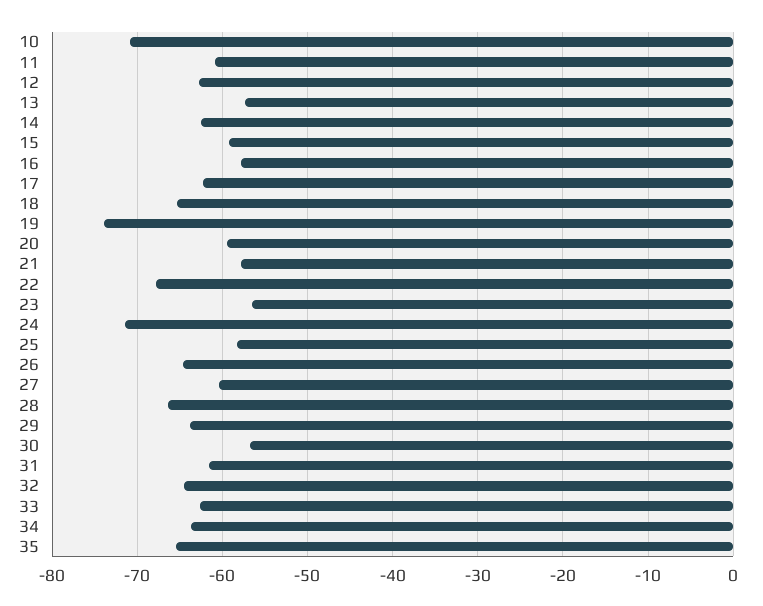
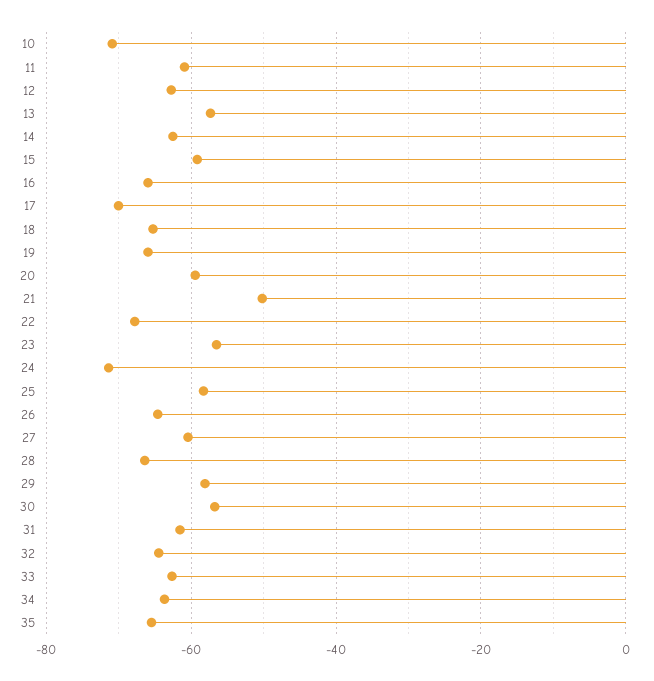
  {
    "10": -71,
    "11": -61,
    "12": -63,
    "13": -57,
    "14": -63,
    "15": -59,
-   "16": -58,
+   "16": -66,
-   "17": -62,
+   "17": -70,
    "18": -65,
-   "19": -74,
+   "19": -66,
    "20": -59,
-   "21": -58,
+   "21": -50,
    "22": -68,
    "23": -57,
    "24": -71,
    "25": -58,
    "26": -65,
    "27": -60,
    "28": -66,
-   "29": -64,
+   "29": -58,
    "30": -57,
    "31": -62,
    "32": -64,
    "33": -63,
    "34": -64,
    "35": -66
  }

